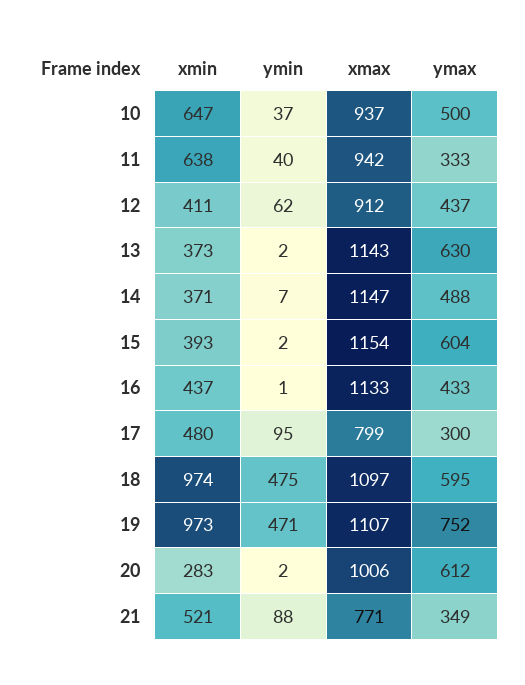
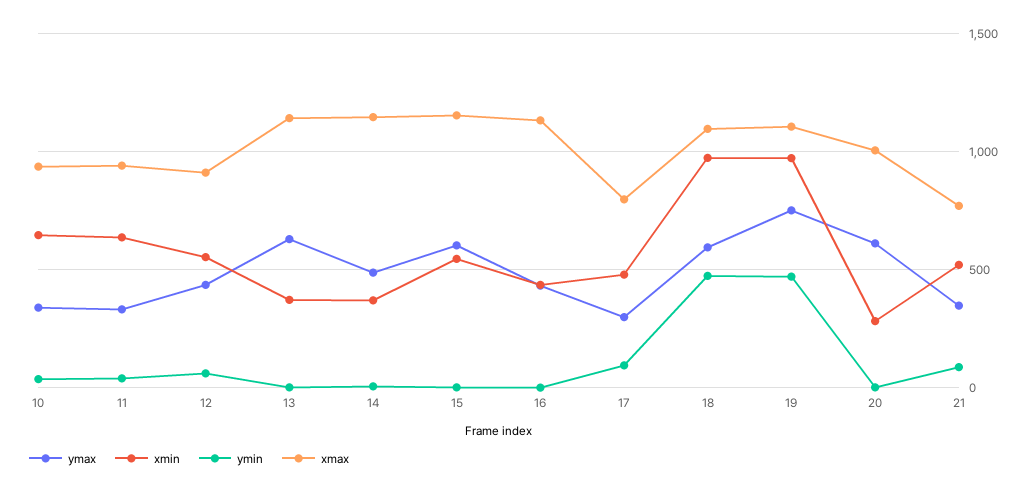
  {
    "xmin": {
      "10": 647,
      "11": 638,
-     "12": 411,
+     "12": 550,
      "13": 373,
      "14": 371,
-     "15": 393,
+     "15": 550,
      "16": 437,
      "17": 480,
      "18": 974,
      "19": 973,
      "20": 283,
      "21": 521
    },
    "ymin": {
      "10": 37,
      "11": 40,
      "12": 62,
      "13": 2,
      "14": 7,
      "15": 2,
      "16": 1,
      "17": 95,
      "18": 475,
      "19": 471,
      "20": 2,
      "21": 88
    },
    "xmax": {
      "10": 937,
      "11": 942,
      "12": 912,
      "13": 1143,
      "14": 1147,
      "15": 1154,
      "16": 1133,
      "17": 799,
      "18": 1097,
      "19": 1107,
      "20": 1006,
      "21": 771
    },
    "ymax": {
-     "10": 500,
+     "10": 350,
      "11": 333,
      "12": 437,
      "13": 630,
      "14": 488,
      "15": 604,
      "16": 433,
      "17": 300,
      "18": 595,
      "19": 752,
      "20": 612,
      "21": 349
    }
  }

